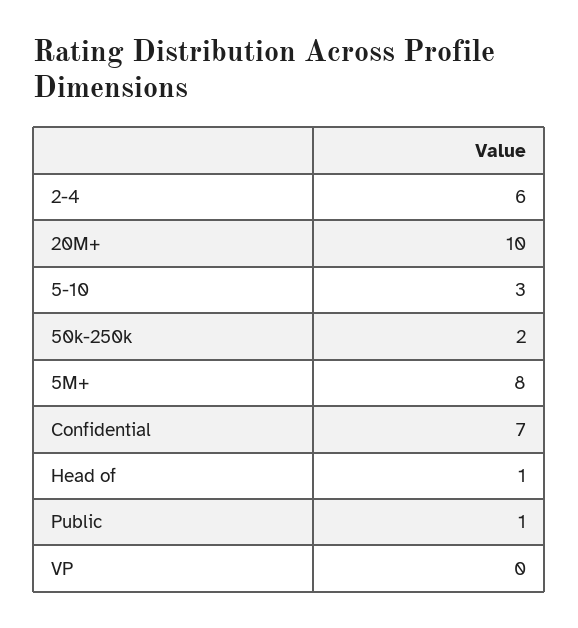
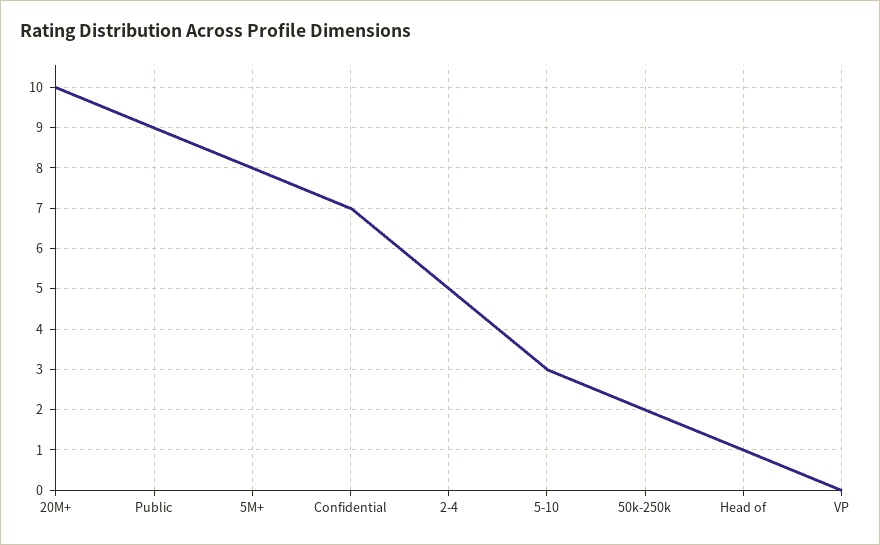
  {
-   "2-4": 6,
+   "2-4": 5,
    "20M+": 10,
    "5-10": 3,
    "50k-250k": 2,
    "5M+": 8,
    "Confidential": 7,
    "Head of": 1,
-   "Public": 1,
+   "Public": 9,
    "VP": 0
  }

